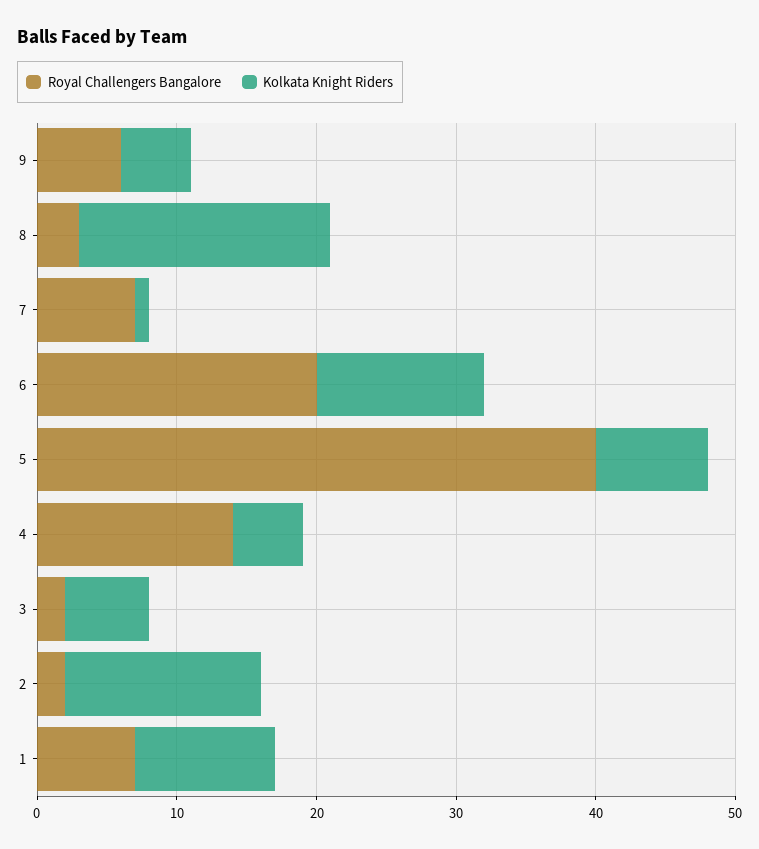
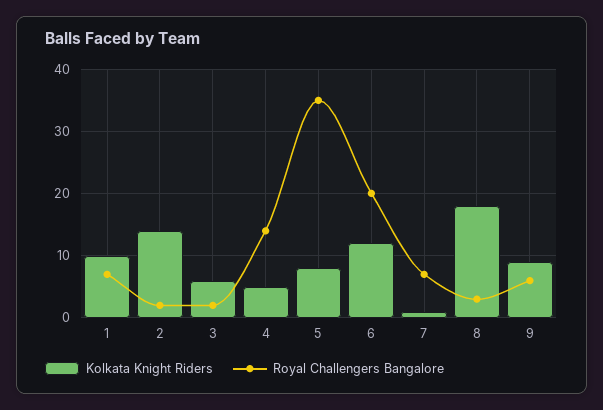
  {
    "Royal Challengers Bangalore": {
      "9": 6,
      "8": 3,
      "7": 7,
      "6": 20,
-     "5": 40,
+     "5": 35,
      "4": 14,
      "3": 2,
      "2": 2,
      "1": 7
    },
    "Kolkata Knight Riders": {
-     "9": 5,
+     "9": 9,
      "8": 18,
      "7": 1,
      "6": 12,
      "5": 8,
      "4": 5,
      "3": 6,
      "2": 14,
      "1": 10
    }
  }

